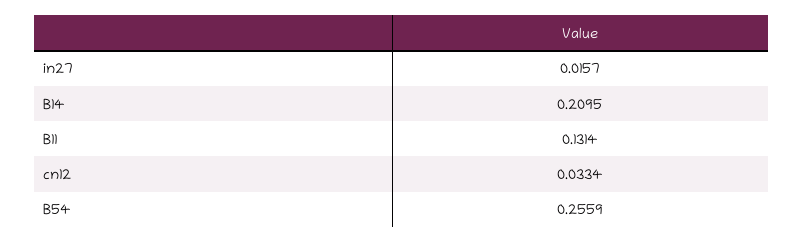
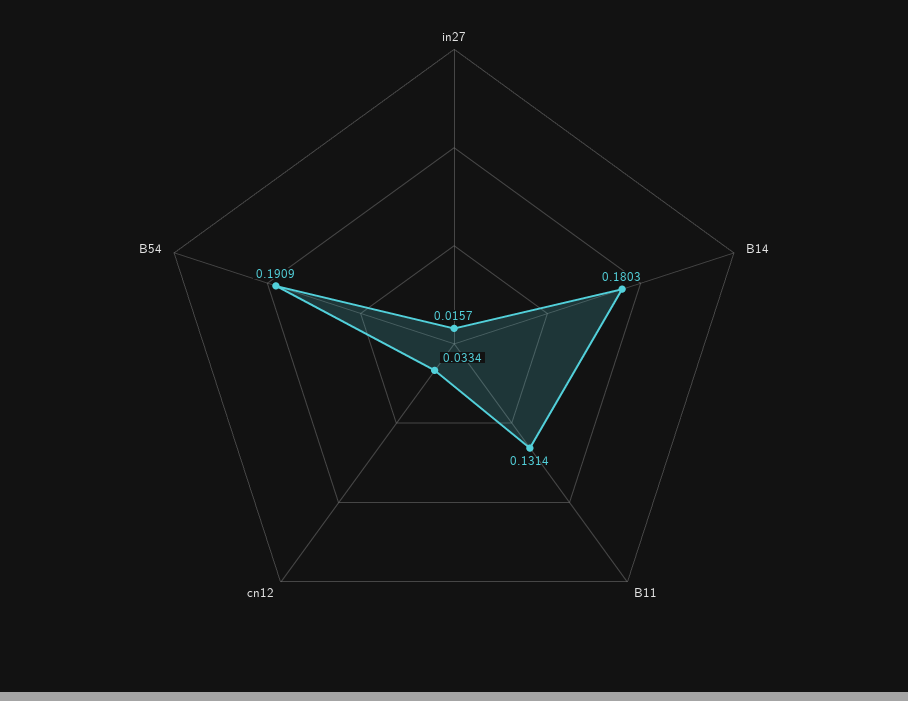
  {
    "in27": 0.0157,
-   "B14": 0.2095,
+   "B14": 0.1803,
    "B11": 0.1314,
    "cn12": 0.0334,
-   "B54": 0.2559
+   "B54": 0.1909
  }

